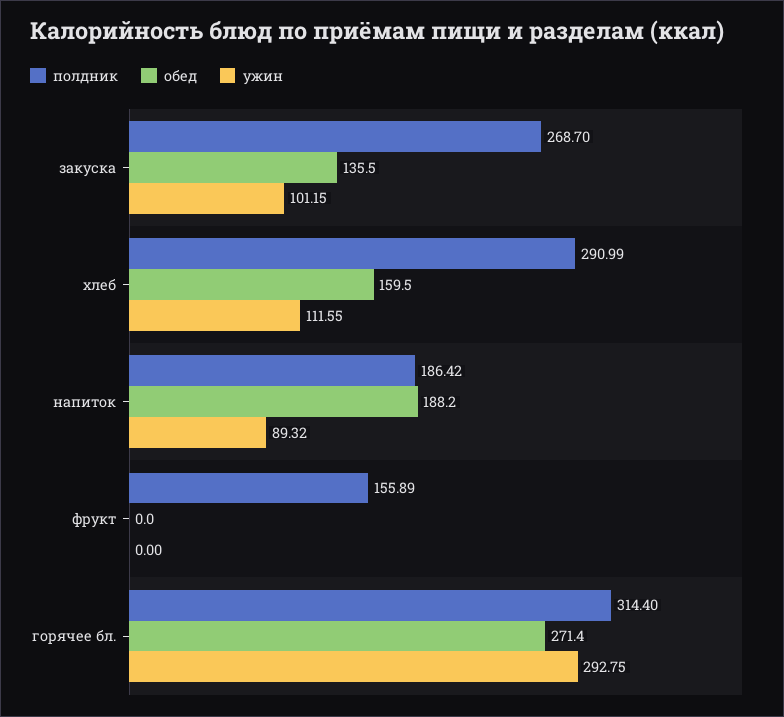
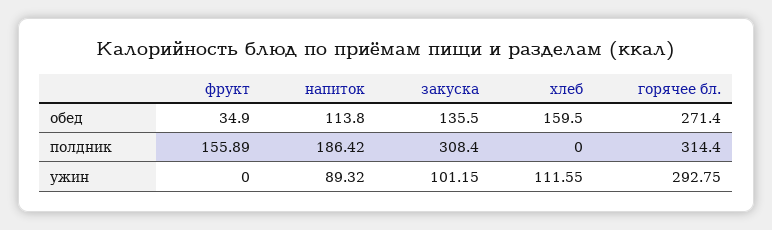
  {
    "полдник": {
-     "закуска": 268.7,
+     "закуска": 308.4,
-     "хлеб": 290.99,
+     "хлеб": 0,
      "напиток": 186.42,
      "фрукт": 155.89,
      "горячее бл.": 314.4
    },
    "обед": {
      "закуска": 135.5,
      "хлеб": 159.5,
-     "напиток": 188.2,
+     "напиток": 113.8,
-     "фрукт": 0,
+     "фрукт": 34.9,
      "горячее бл.": 271.4
    },
    "ужин": {
      "закуска": 101.15,
      "хлеб": 111.55,
      "напиток": 89.32,
      "фрукт": 0,
      "горячее бл.": 292.75
    }
  }

